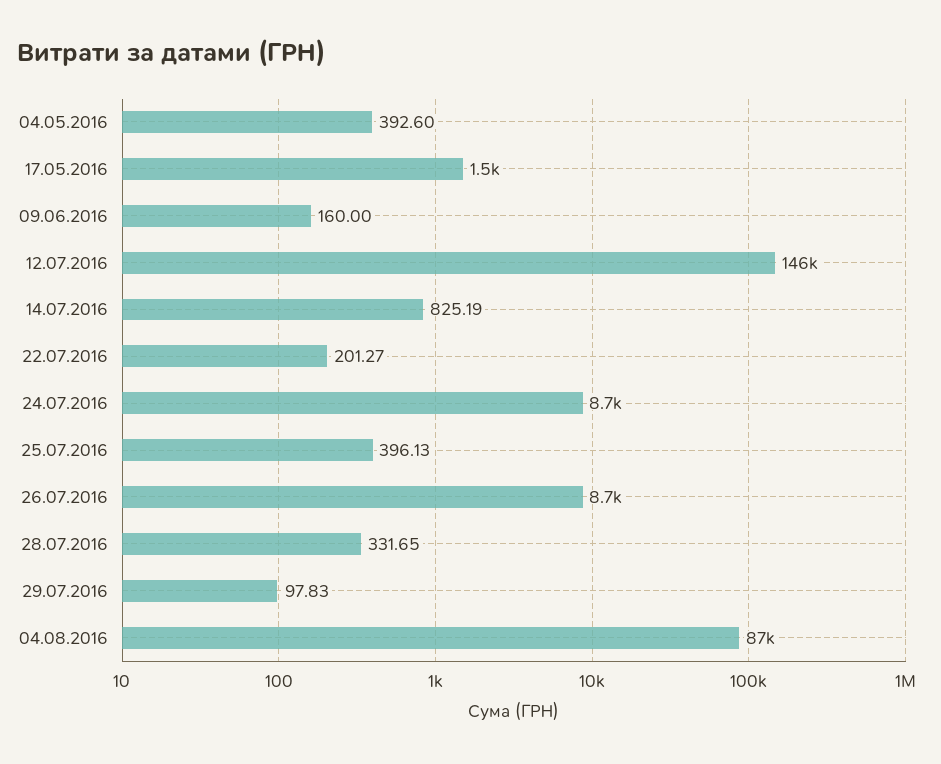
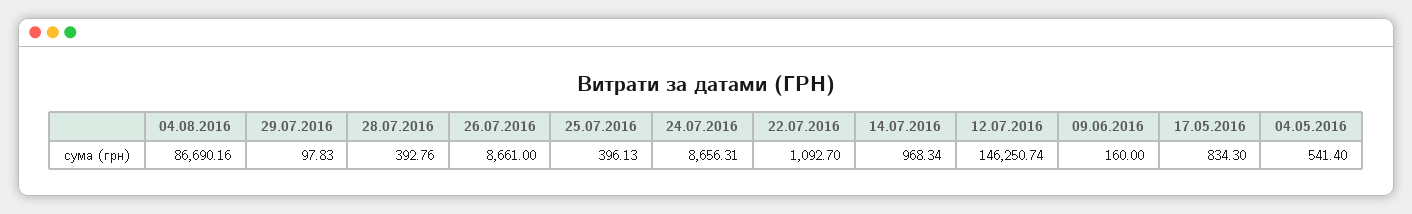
  {
-   "04.05.2016": 392.6,
+   "04.05.2016": 541.4,
-   "17.05.2016": 1500,
+   "17.05.2016": 834.3,
    "09.06.2016": 160,
    "12.07.2016": 146250.74,
-   "14.07.2016": 825.19,
+   "14.07.2016": 968.34,
-   "22.07.2016": 201.27,
+   "22.07.2016": 1092.7,
    "24.07.2016": 8656.31,
    "25.07.2016": 396.13,
    "26.07.2016": 8661,
-   "28.07.2016": 331.65,
+   "28.07.2016": 392.76,
    "29.07.2016": 97.83,
    "04.08.2016": 86690.16
  }

